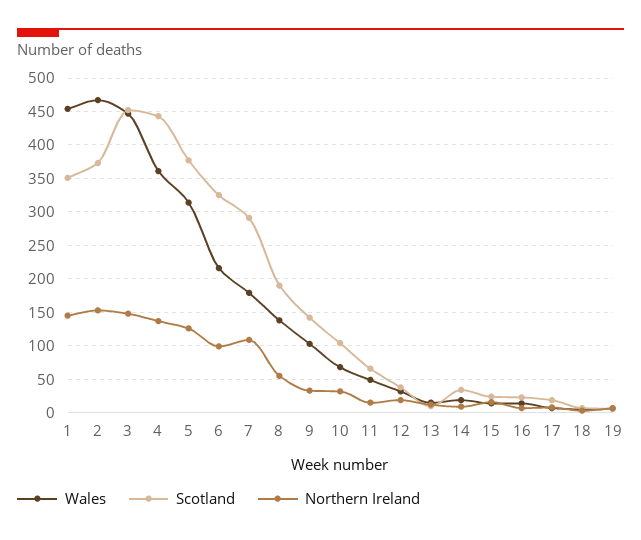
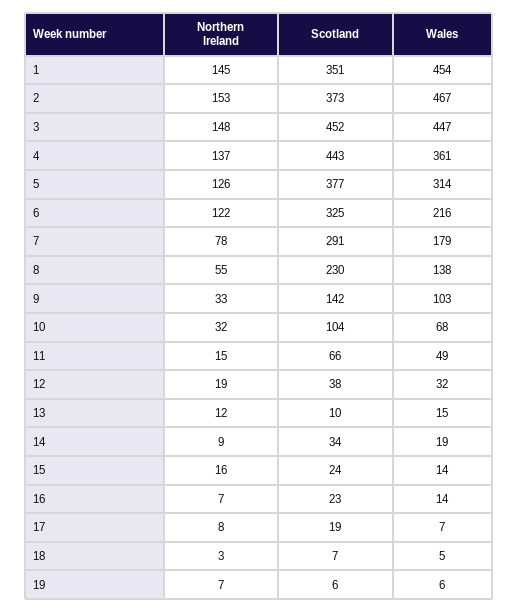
  {
    "Wales": {
      "1": 454,
      "2": 467,
      "3": 447,
      "4": 361,
      "5": 314,
      "6": 216,
      "7": 179,
      "8": 138,
      "9": 103,
      "10": 68,
      "11": 49,
      "12": 32,
      "13": 15,
      "14": 19,
      "15": 14,
      "16": 14,
      "17": 7,
      "18": 5,
      "19": 6
    },
    "Scotland": {
      "1": 351,
      "2": 373,
      "3": 452,
      "4": 443,
      "5": 377,
      "6": 325,
      "7": 291,
-     "8": 190,
+     "8": 230,
      "9": 142,
      "10": 104,
      "11": 66,
      "12": 38,
      "13": 10,
      "14": 34,
      "15": 24,
      "16": 23,
      "17": 19,
      "18": 7,
      "19": 6
    },
    "Northern Ireland": {
      "1": 145,
      "2": 153,
      "3": 148,
      "4": 137,
      "5": 126,
-     "6": 100,
+     "6": 122,
-     "7": 110,
+     "7": 78,
      "8": 55,
      "9": 33,
      "10": 32,
      "11": 15,
      "12": 19,
      "13": 12,
      "14": 9,
      "15": 16,
      "16": 7,
      "17": 8,
      "18": 3,
      "19": 7
    }
  }

